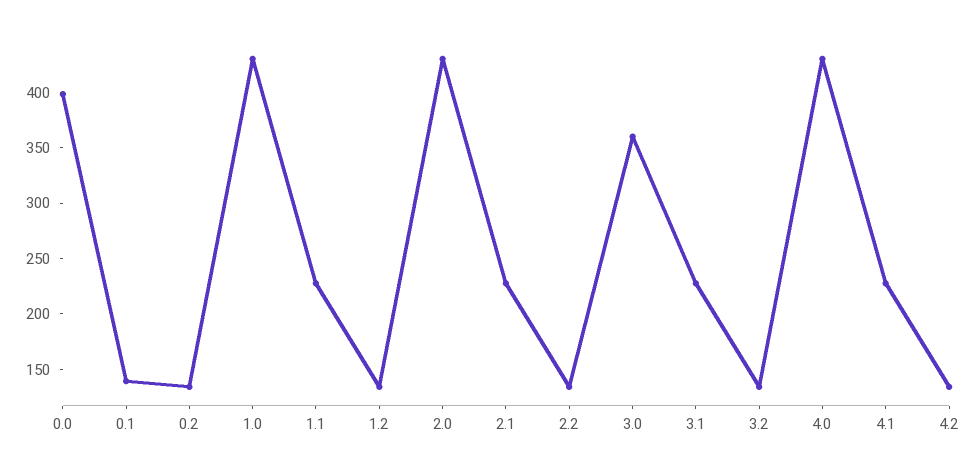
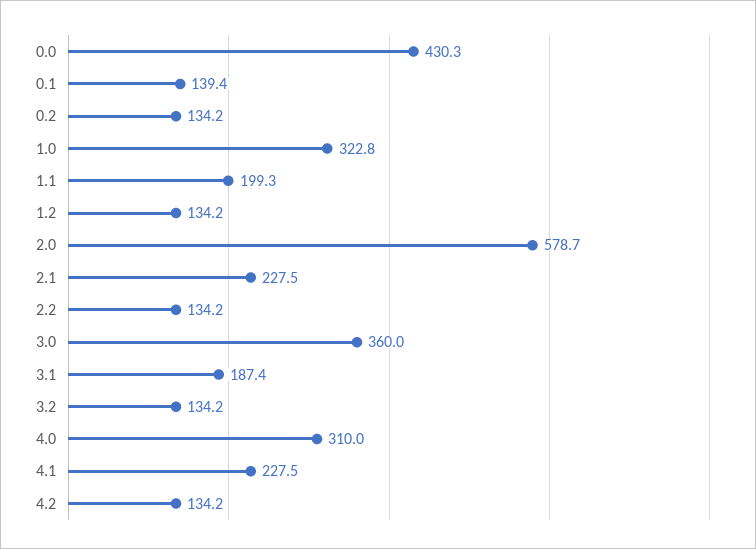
  {
-   "0.0": 400,
+   "0.0": 430.3,
    "0.1": 139.4,
    "0.2": 134.2,
-   "1.0": 430,
+   "1.0": 322.8,
-   "1.1": 230,
+   "1.1": 199.3,
    "1.2": 134.2,
-   "2.0": 430,
+   "2.0": 578.7,
    "2.1": 227.5,
    "2.2": 134.2,
    "3.0": 360,
-   "3.1": 230,
+   "3.1": 187.4,
    "3.2": 134.2,
-   "4.0": 430,
+   "4.0": 310,
    "4.1": 227.5,
    "4.2": 134.2
  }

